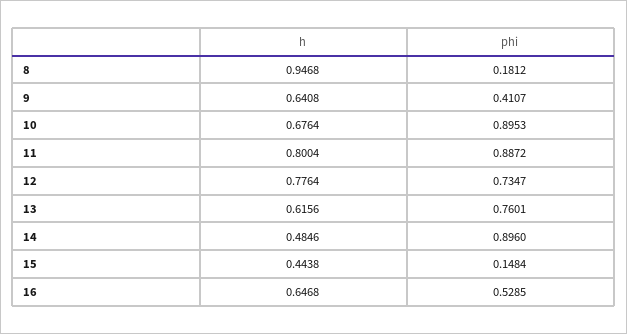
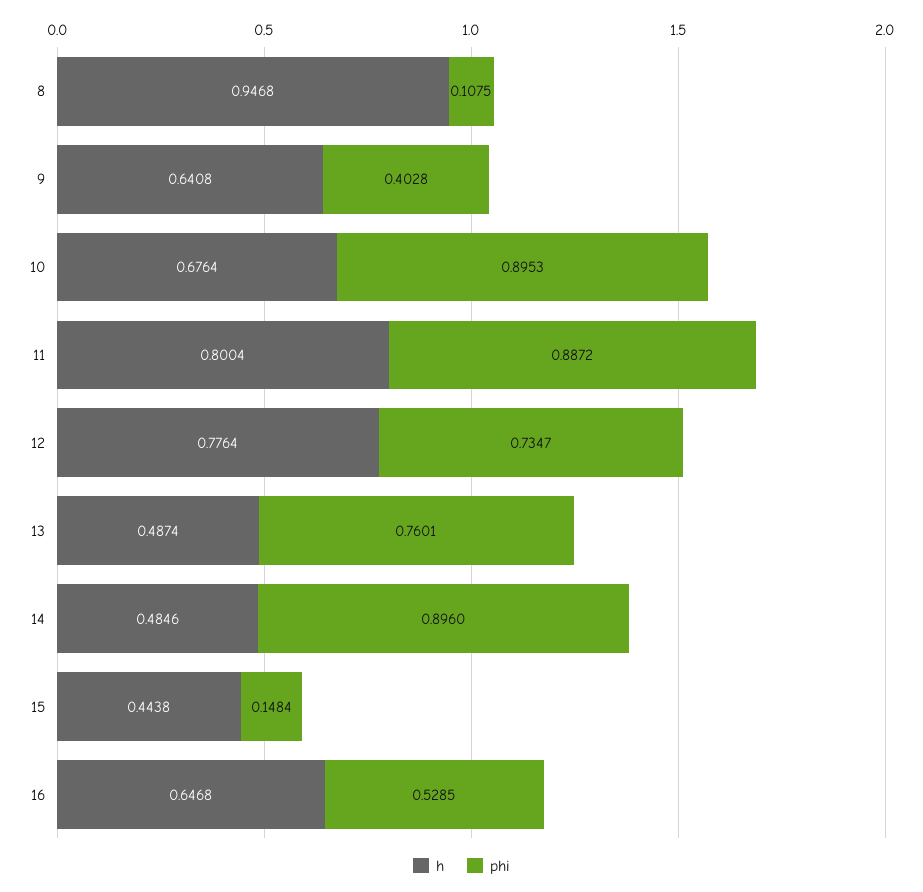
  {
    "h": {
      "8": 0.9468,
      "9": 0.6408,
      "10": 0.6764,
      "11": 0.8004,
      "12": 0.7764,
-     "13": 0.6156,
+     "13": 0.4874,
      "14": 0.4846,
      "15": 0.4438,
      "16": 0.6468
    },
    "phi": {
-     "8": 0.1812,
+     "8": 0.1075,
-     "9": 0.4107,
+     "9": 0.4028,
      "10": 0.8953,
      "11": 0.8872,
      "12": 0.7347,
      "13": 0.7601,
      "14": 0.896,
      "15": 0.1484,
      "16": 0.5285
    }
  }

